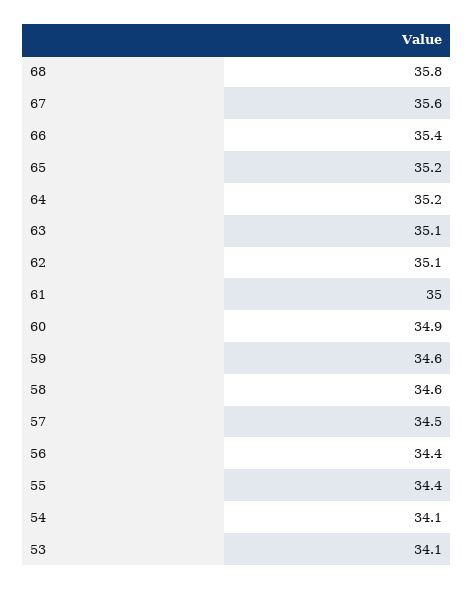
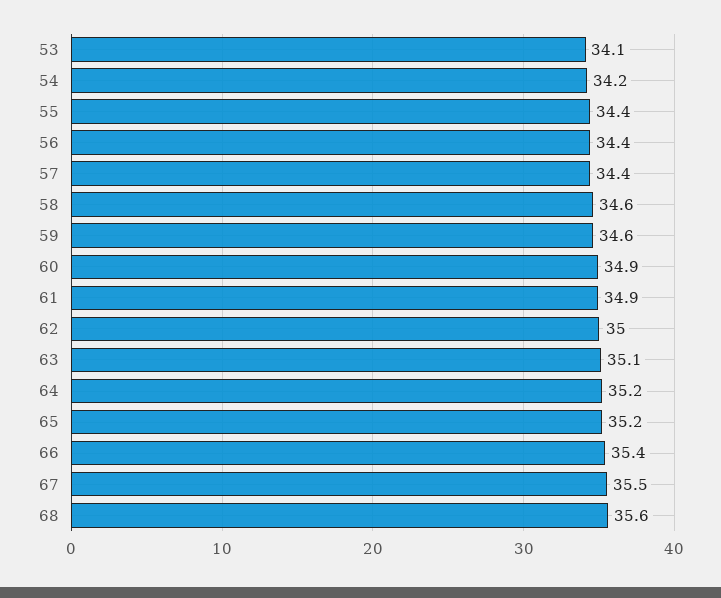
  {
-   "68": 35.8,
+   "68": 35.6,
-   "67": 35.6,
+   "67": 35.5,
    "66": 35.4,
    "65": 35.2,
    "64": 35.2,
    "63": 35.1,
-   "62": 35.1,
+   "62": 35,
-   "61": 35,
+   "61": 34.9,
    "60": 34.9,
    "59": 34.6,
    "58": 34.6,
-   "57": 34.5,
+   "57": 34.4,
    "56": 34.4,
    "55": 34.4,
-   "54": 34.1,
+   "54": 34.2,
    "53": 34.1
  }

